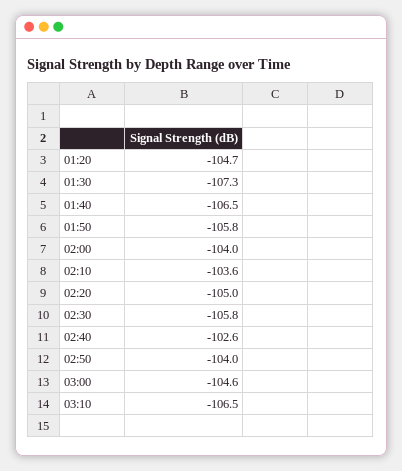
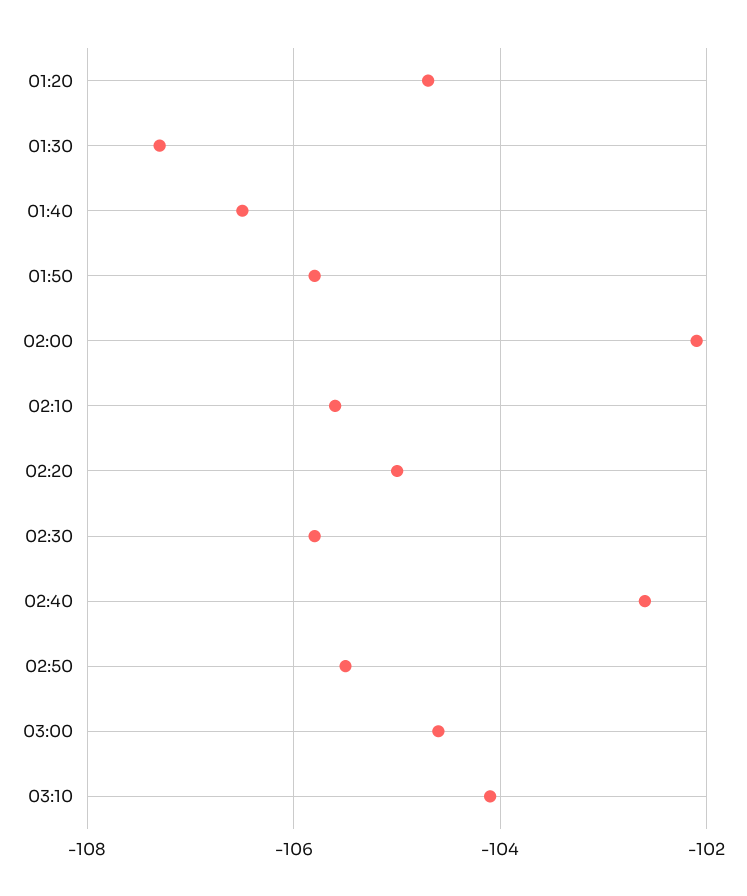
  {
    "01:20": -104.7,
    "01:30": -107.3,
    "01:40": -106.5,
    "01:50": -105.8,
-   "02:00": -104,
+   "02:00": -102,
-   "02:10": -103.6,
+   "02:10": -105.5,
    "02:20": -105,
    "02:30": -105.8,
    "02:40": -102.6,
-   "02:50": -104,
+   "02:50": -105.5,
    "03:00": -104.6,
-   "03:10": -106.5
+   "03:10": -104
  }

